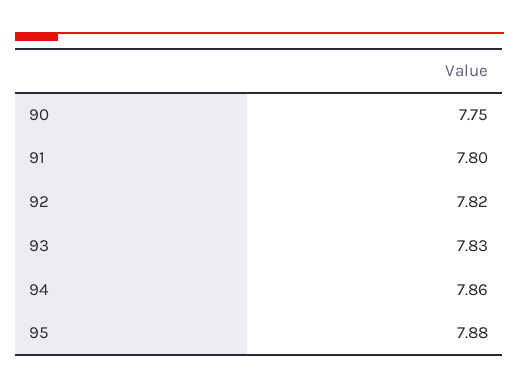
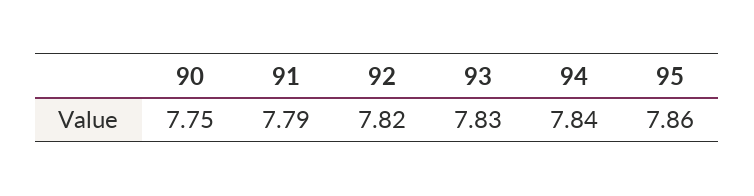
  {
    "90": 7.75,
-   "91": 7.8,
+   "91": 7.79,
    "92": 7.82,
    "93": 7.83,
-   "94": 7.86,
+   "94": 7.84,
-   "95": 7.88
+   "95": 7.86
  }

